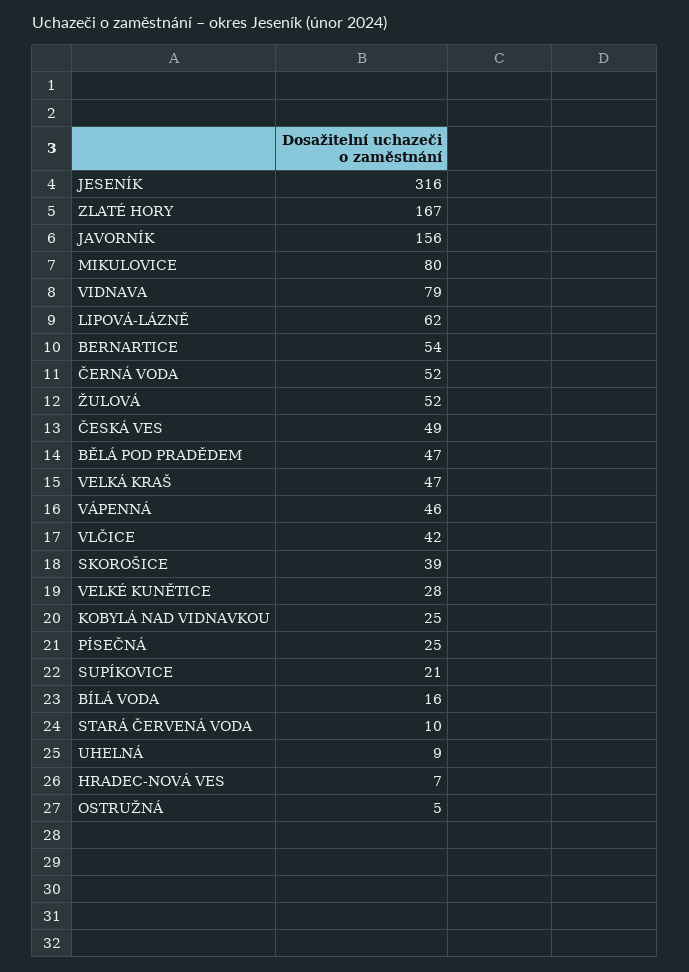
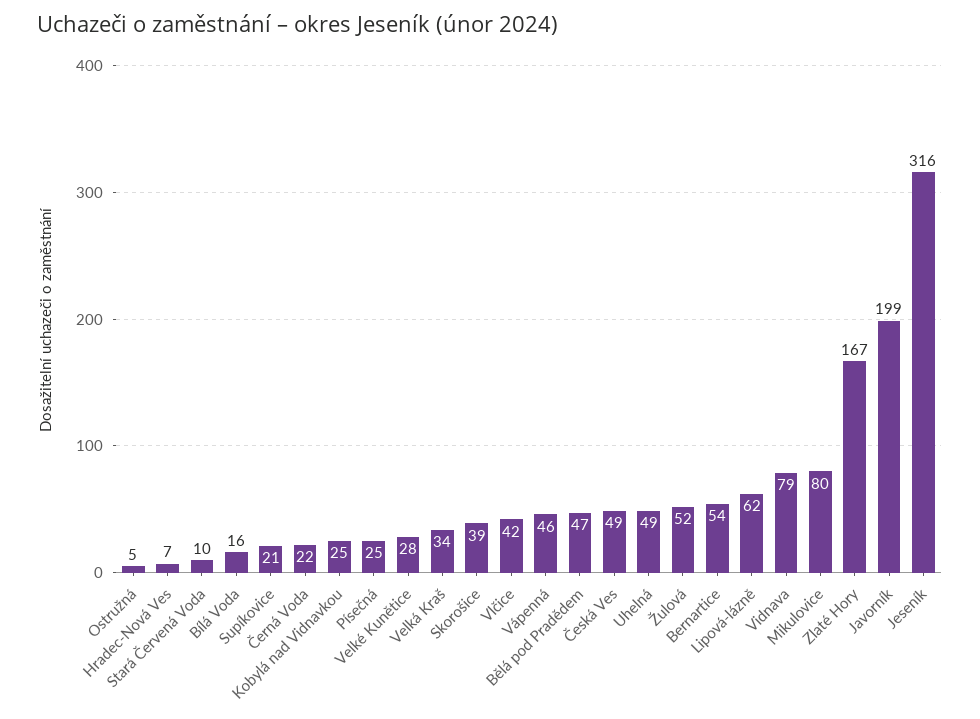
  {
    "JESENÍK": 316,
    "ZLATÉ HORY": 167,
-   "JAVORNÍK": 156,
+   "JAVORNÍK": 199,
    "MIKULOVICE": 80,
    "VIDNAVA": 79,
    "LIPOVÁ-LÁZNĚ": 62,
    "BERNARTICE": 54,
-   "ČERNÁ VODA": 52,
+   "ČERNÁ VODA": 22,
    "ŽULOVÁ": 52,
    "ČESKÁ VES": 49,
    "BĚLÁ POD PRADĚDEM": 47,
-   "VELKÁ KRAŠ": 47,
+   "VELKÁ KRAŠ": 34,
    "VÁPENNÁ": 46,
    "VLČICE": 42,
    "SKOROŠICE": 39,
    "VELKÉ KUNĚTICE": 28,
    "KOBYLÁ NAD VIDNAVKOU": 25,
    "PÍSEČNÁ": 25,
    "SUPÍKOVICE": 21,
    "BÍLÁ VODA": 16,
    "STARÁ ČERVENÁ VODA": 10,
-   "UHELNÁ": 9,
+   "UHELNÁ": 49,
    "HRADEC-NOVÁ VES": 7,
    "OSTRUŽNÁ": 5
  }

